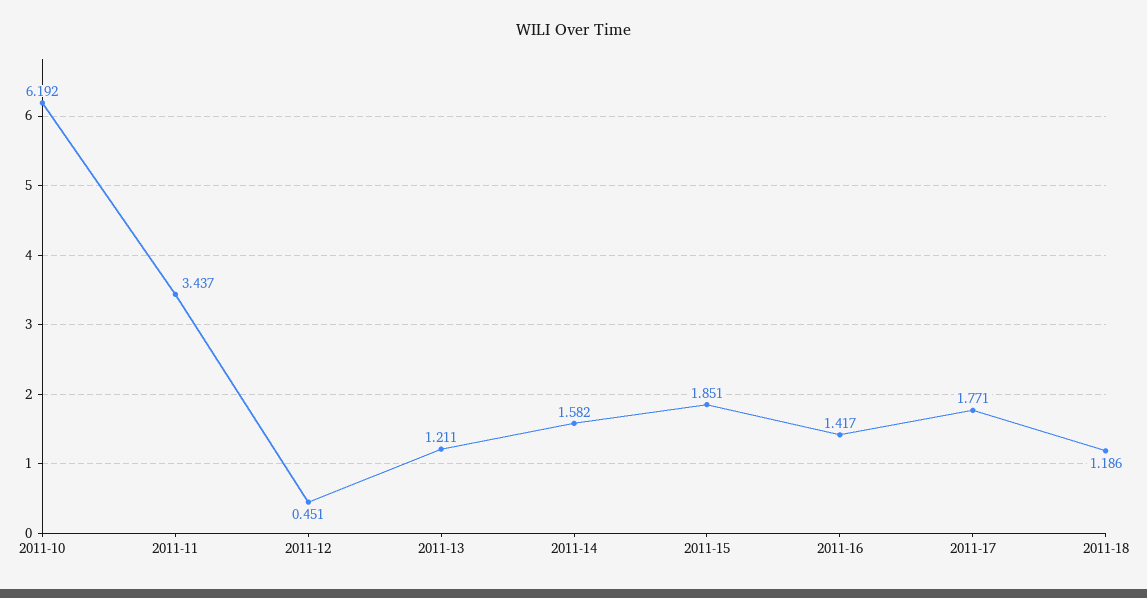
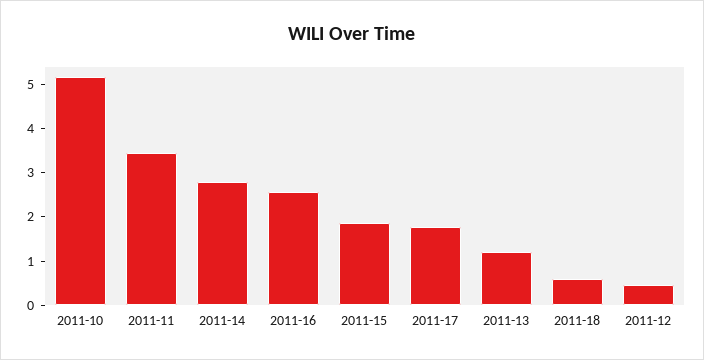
  {
-   "2011-10": 6.192,
+   "2011-10": 5.2,
    "2011-11": 3.437,
    "2011-12": 0.451,
    "2011-13": 1.211,
-   "2011-14": 1.582,
+   "2011-14": 2.8,
    "2011-15": 1.851,
-   "2011-16": 1.417,
+   "2011-16": 2.6,
    "2011-17": 1.771,
-   "2011-18": 1.186
+   "2011-18": 0.6
  }

